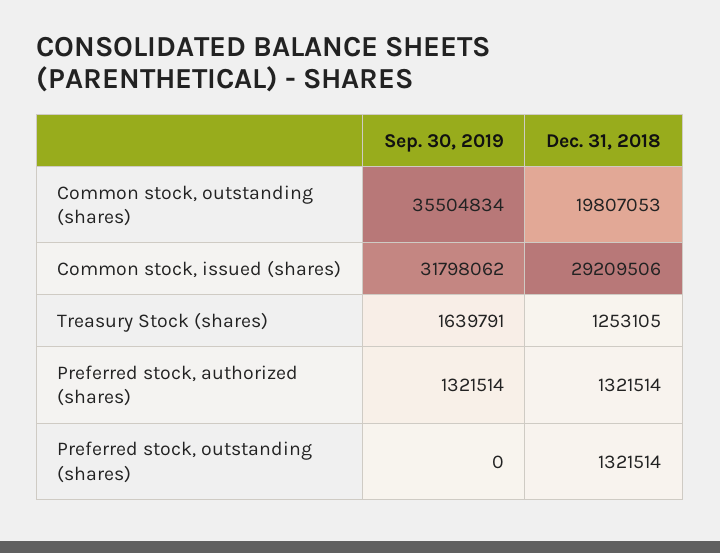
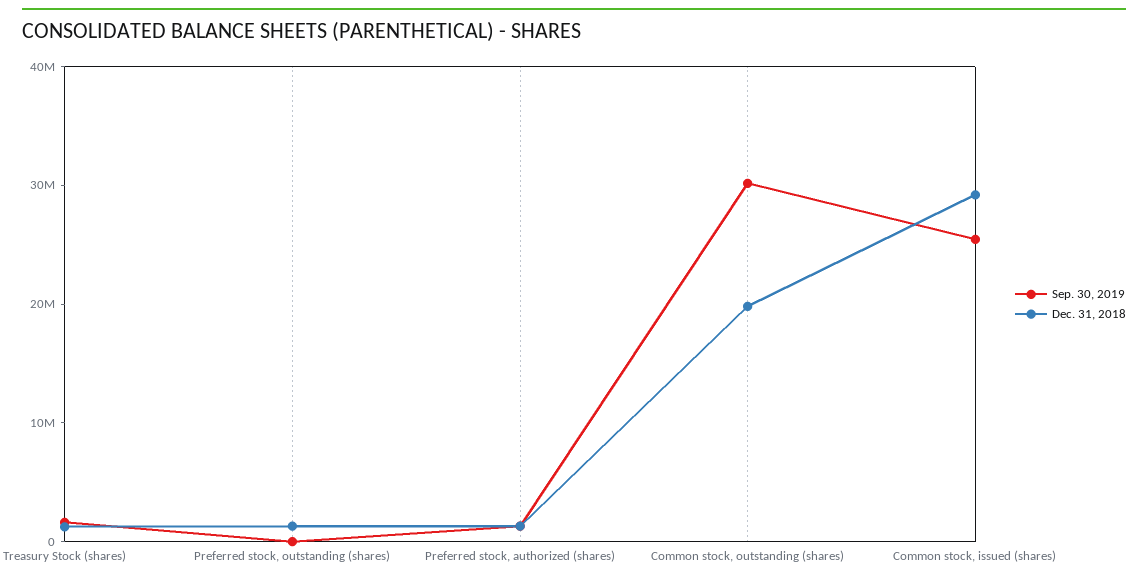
  {
    "Sep. 30, 2019": {
-     "Common stock, outstanding (shares)": 35504834,
+     "Common stock, outstanding (shares)": 30000000,
-     "Common stock, issued (shares)": 31798062,
+     "Common stock, issued (shares)": 26000000,
      "Treasury Stock (shares)": 1639791,
      "Preferred stock, authorized (shares)": 1321514,
      "Preferred stock, outstanding (shares)": 0
    },
    "Dec. 31, 2018": {
      "Common stock, outstanding (shares)": 19807053,
      "Common stock, issued (shares)": 29209506,
      "Treasury Stock (shares)": 1253105,
      "Preferred stock, authorized (shares)": 1321514,
      "Preferred stock, outstanding (shares)": 1321514
    }
  }

